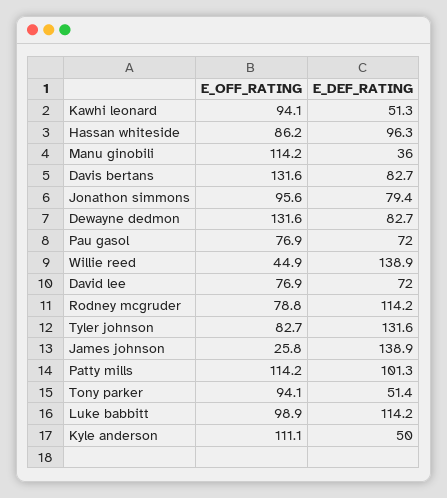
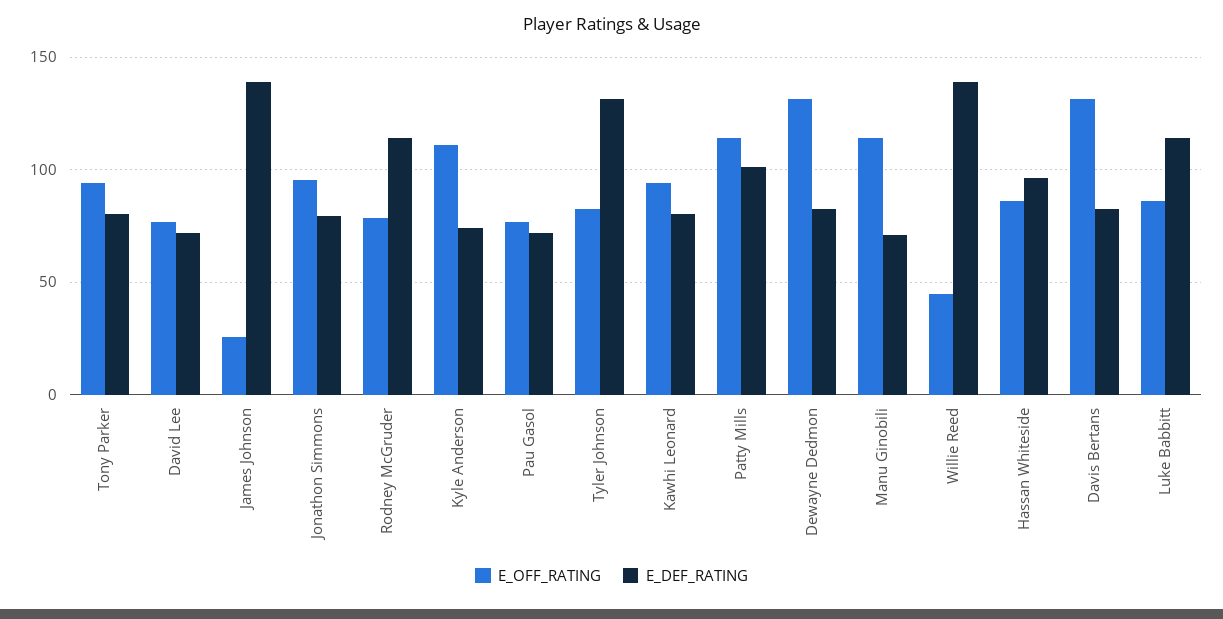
  {
    "E_OFF_RATING": {
      "Kawhi leonard": 94.1,
      "Hassan whiteside": 86.2,
      "Manu ginobili": 114.2,
      "Davis bertans": 131.6,
      "Jonathon simmons": 95.6,
      "Dewayne dedmon": 131.6,
      "Pau gasol": 76.9,
      "Willie reed": 44.9,
      "David lee": 76.9,
      "Rodney mcgruder": 78.8,
      "Tyler johnson": 82.7,
      "James johnson": 25.8,
      "Patty mills": 114.2,
      "Tony parker": 94.1,
-     "Luke babbitt": 98.9,
+     "Luke babbitt": 85,
      "Kyle anderson": 111.1
    },
    "E_DEF_RATING": {
-     "Kawhi leonard": 51.3,
+     "Kawhi leonard": 80,
      "Hassan whiteside": 96.3,
-     "Manu ginobili": 36,
+     "Manu ginobili": 70,
      "Davis bertans": 82.7,
      "Jonathon simmons": 79.4,
      "Dewayne dedmon": 82.7,
      "Pau gasol": 72,
      "Willie reed": 138.9,
      "David lee": 72,
      "Rodney mcgruder": 114.2,
      "Tyler johnson": 131.6,
      "James johnson": 138.9,
      "Patty mills": 101.3,
-     "Tony parker": 51.4,
+     "Tony parker": 80,
      "Luke babbitt": 114.2,
-     "Kyle anderson": 50
+     "Kyle anderson": 75
    }
  }

